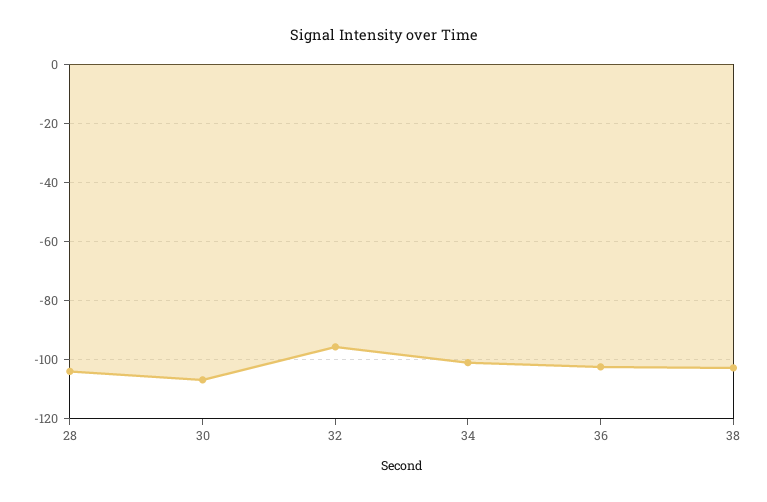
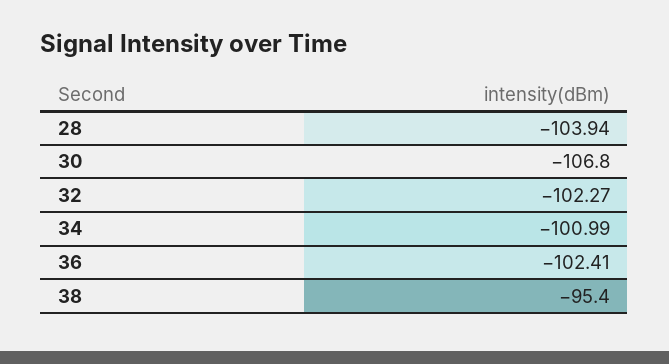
  {
    "28": -103.94,
    "30": -106.8,
-   "32": -95,
+   "32": -102.27,
    "34": -100.99,
    "36": -102.41,
-   "38": -102.5
+   "38": -95.4
  }

